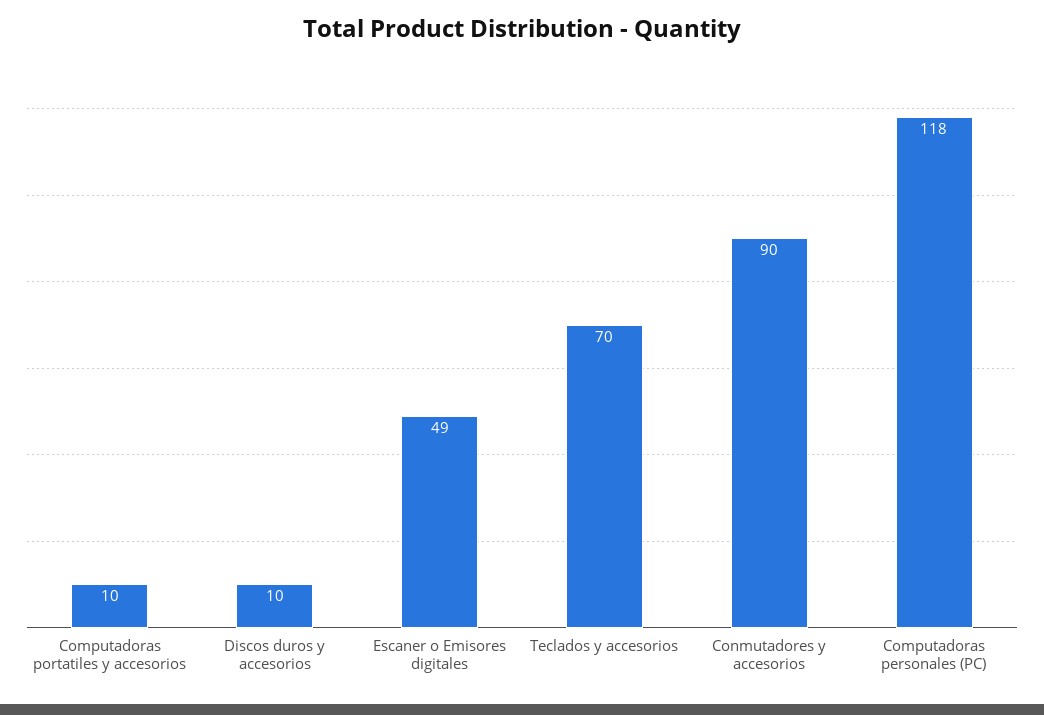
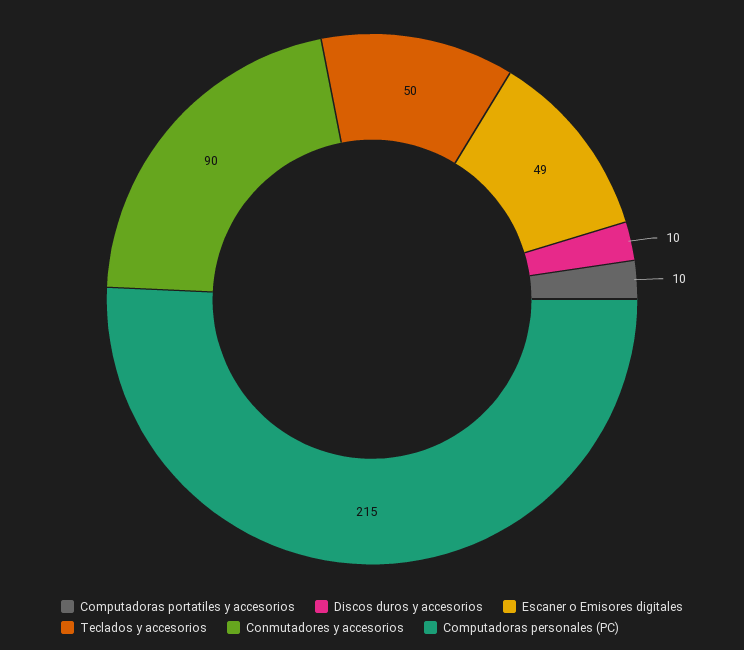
  {
    "Computadoras portatiles y accesorios": 10,
    "Discos duros y accesorios": 10,
    "Escaner o Emisores digitales": 49,
-   "Teclados y accesorios": 70,
+   "Teclados y accesorios": 50,
    "Conmutadores y accesorios": 90,
-   "Computadoras personales (PC)": 118
+   "Computadoras personales (PC)": 215
  }

